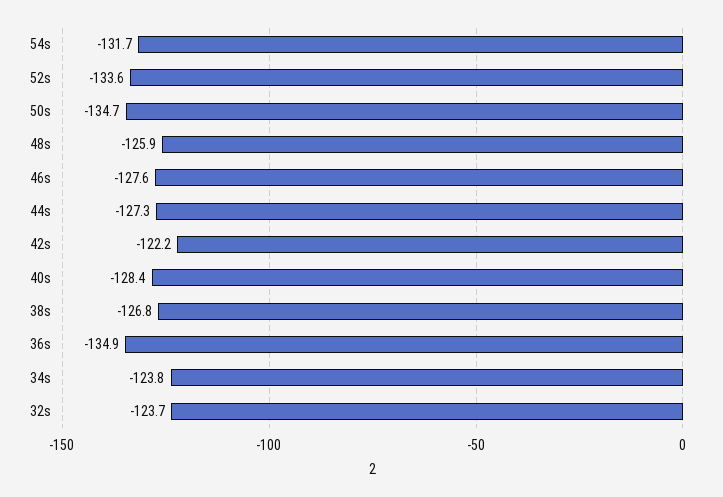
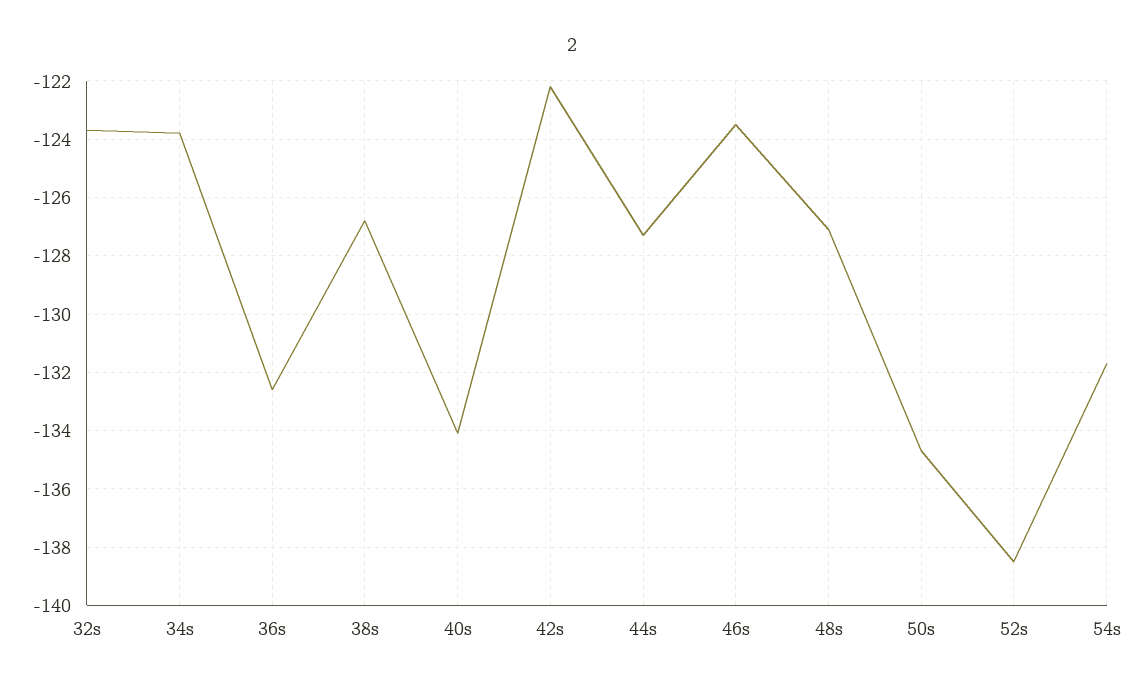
  {
    "54s": -131.7,
-   "52s": -133.6,
+   "52s": -138.5,
    "50s": -134.7,
-   "48s": -125.9,
+   "48s": -127,
-   "46s": -127.6,
+   "46s": -123.5,
    "44s": -127.3,
    "42s": -122.2,
-   "40s": -128.4,
+   "40s": -134,
    "38s": -126.8,
-   "36s": -134.9,
+   "36s": -132.5,
    "34s": -123.8,
    "32s": -123.7
  }

